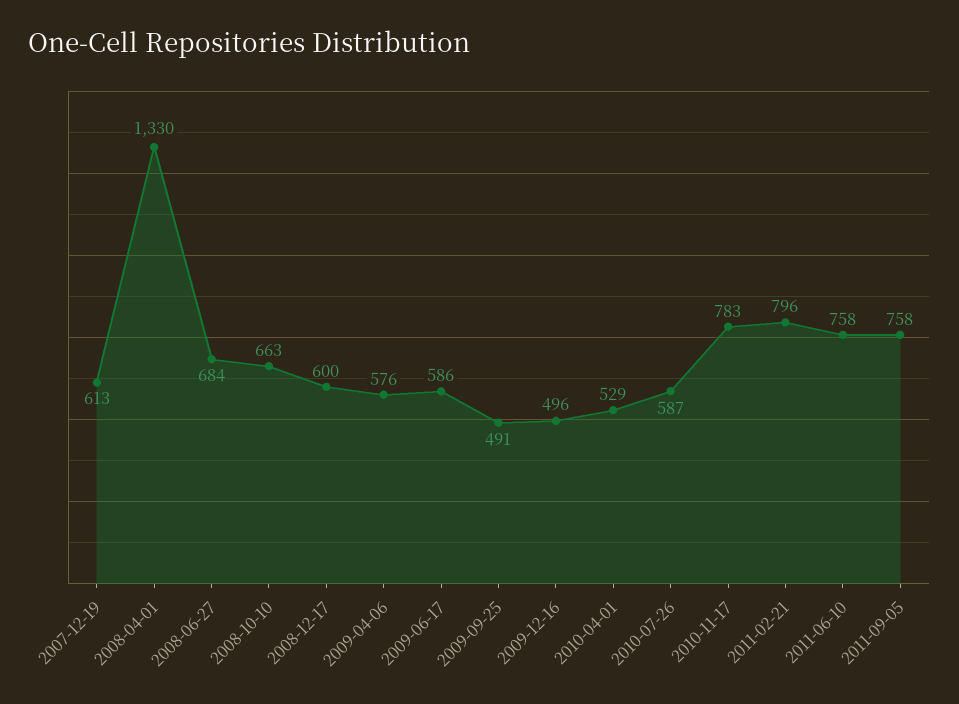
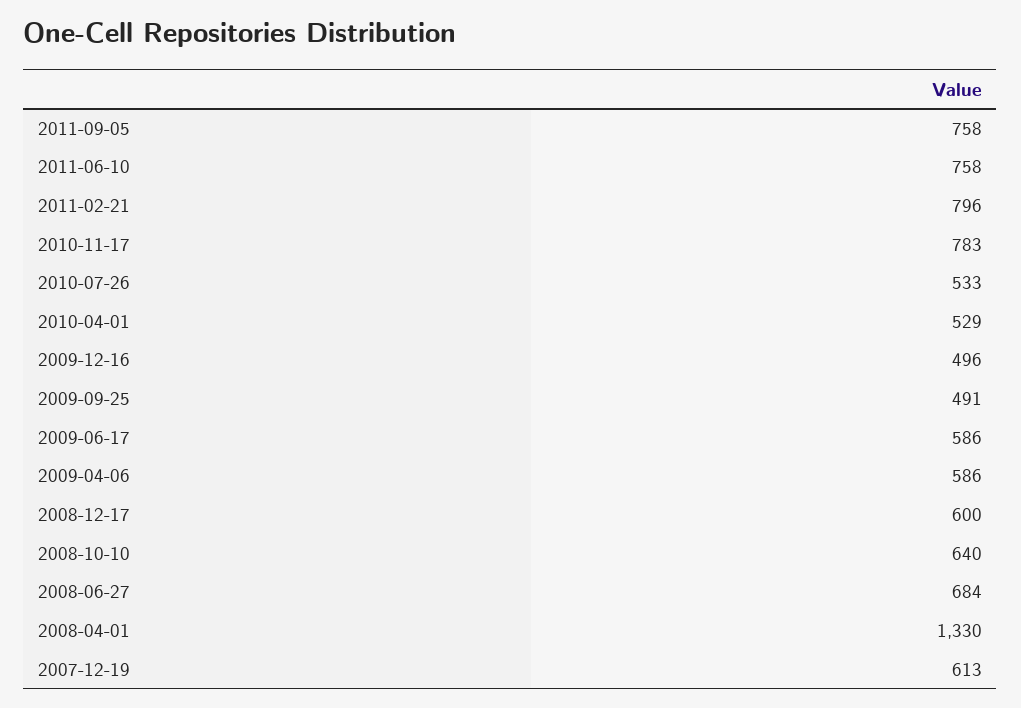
  {
    "2007-12-19": 613,
    "2008-04-01": 1330,
    "2008-06-27": 684,
-   "2008-10-10": 663,
+   "2008-10-10": 640,
    "2008-12-17": 600,
-   "2009-04-06": 576,
+   "2009-04-06": 586,
    "2009-06-17": 586,
    "2009-09-25": 491,
    "2009-12-16": 496,
    "2010-04-01": 529,
-   "2010-07-26": 587,
+   "2010-07-26": 533,
    "2010-11-17": 783,
    "2011-02-21": 796,
    "2011-06-10": 758,
    "2011-09-05": 758
  }

